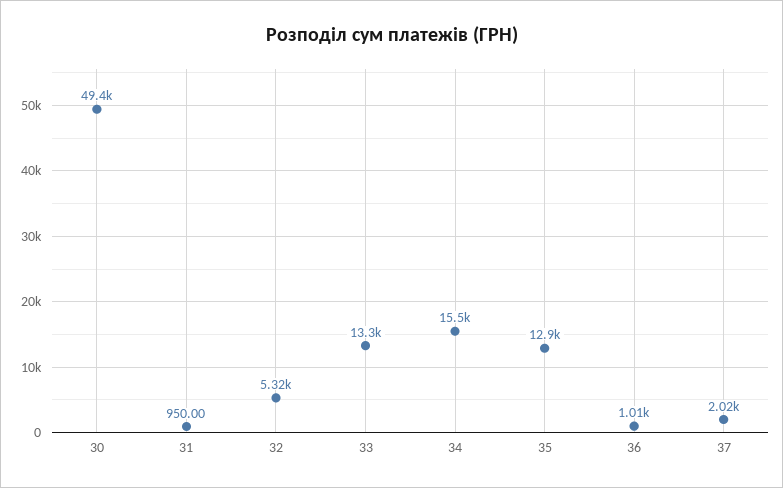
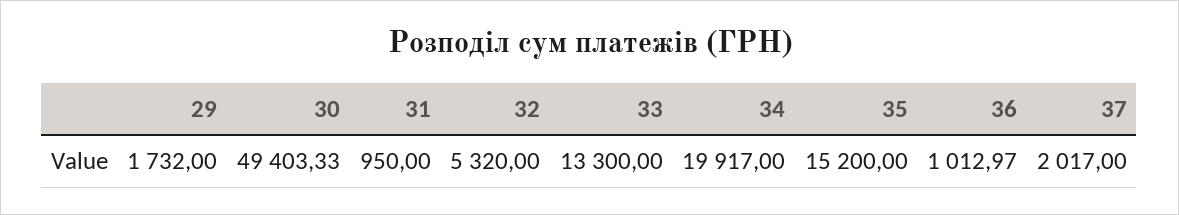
  {
    "30": 49403.33,
    "31": 950,
    "32": 5320,
    "33": 13300,
-   "34": 15500,
+   "34": 19917,
-   "35": 12900,
+   "35": 15200,
    "36": 1012.97,
-   "37": 2017
+   "37": 2017,
+   "29": 1732
  }

